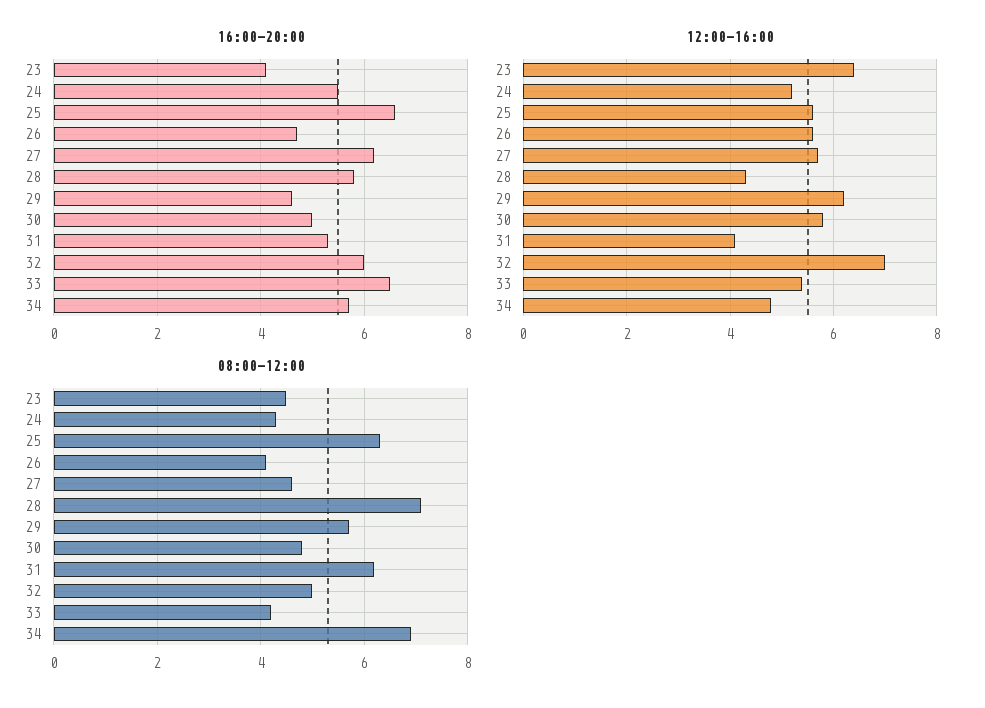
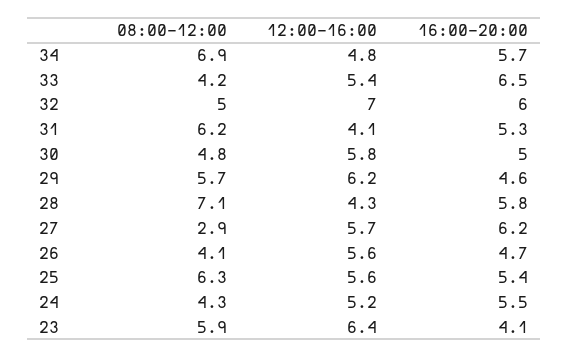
  {
    "16:00-20:00": {
      "23": 4.1,
      "24": 5.5,
-     "25": 6.5,
+     "25": 5.4,
      "26": 4.7,
      "27": 6.2,
      "28": 5.8,
      "29": 4.6,
      "30": 5,
      "31": 5.3,
      "32": 6,
      "33": 6.5,
      "34": 5.7
    },
    "12:00-16:00": {
      "23": 6.4,
      "24": 5.2,
      "25": 5.6,
      "26": 5.6,
      "27": 5.7,
      "28": 4.3,
      "29": 6.2,
      "30": 5.8,
      "31": 4.1,
      "32": 7,
      "33": 5.4,
      "34": 4.8
    },
    "08:00-12:00": {
-     "23": 4.5,
+     "23": 5.9,
      "24": 4.3,
      "25": 6.3,
      "26": 4.1,
-     "27": 4.5,
+     "27": 2.9,
      "28": 7.1,
      "29": 5.7,
      "30": 4.8,
      "31": 6.2,
      "32": 5,
      "33": 4.2,
      "34": 6.9
    }
  }

